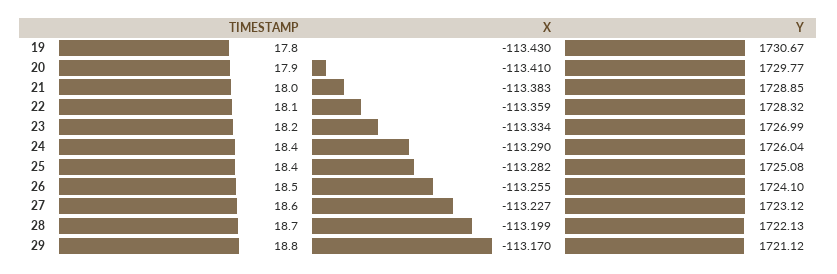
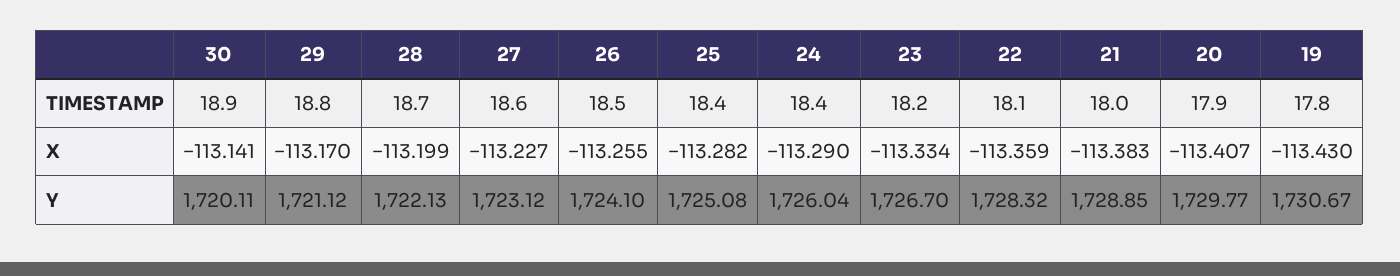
  {
    "TIMESTAMP": {
      "19": 17.8,
      "20": 17.9,
      "21": 18,
      "22": 18.1,
      "23": 18.2,
      "24": 18.4,
      "25": 18.4,
      "26": 18.5,
      "27": 18.6,
      "28": 18.7,
-     "29": 18.8
+     "29": 18.8,
+     "30": 18.9
    },
    "X": {
      "19": -113.43,
-     "20": -113.41,
+     "20": -113.407,
      "21": -113.383,
      "22": -113.359,
      "23": -113.334,
      "24": -113.29,
      "25": -113.282,
      "26": -113.255,
      "27": -113.227,
      "28": -113.199,
-     "29": -113.17
+     "29": -113.17,
+     "30": -113.141
    },
    "Y": {
      "19": 1730.67,
      "20": 1729.77,
      "21": 1728.85,
      "22": 1728.32,
-     "23": 1726.99,
+     "23": 1726.7,
      "24": 1726.04,
      "25": 1725.08,
      "26": 1724.1,
      "27": 1723.12,
      "28": 1722.13,
-     "29": 1721.12
+     "29": 1721.12,
+     "30": 1720.11
    }
  }

